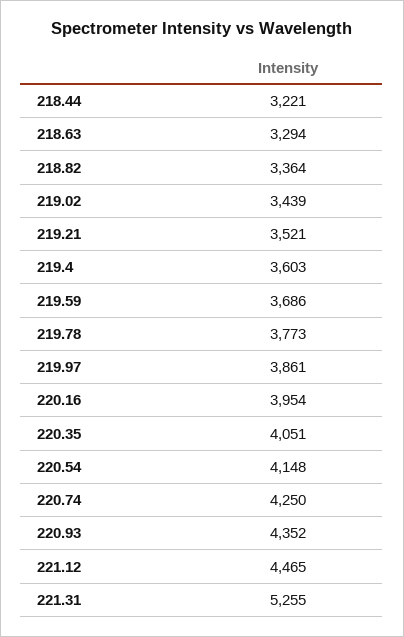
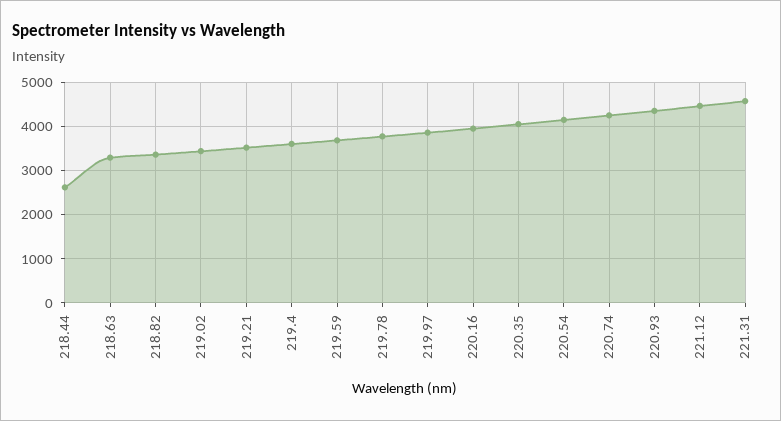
  {
-   "218.44": 3221,
+   "218.44": 2600,
    "218.63": 3294,
    "218.82": 3364,
    "219.02": 3439,
    "219.21": 3521,
    "219.4": 3603,
    "219.59": 3686,
    "219.78": 3773,
    "219.97": 3861,
    "220.16": 3954,
    "220.35": 4051,
    "220.54": 4148,
    "220.74": 4250,
    "220.93": 4352,
    "221.12": 4465,
-   "221.31": 5255
+   "221.31": 4600
  }

